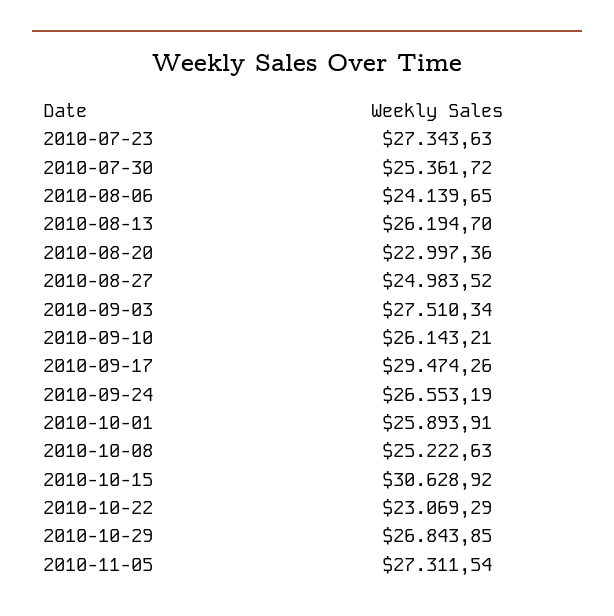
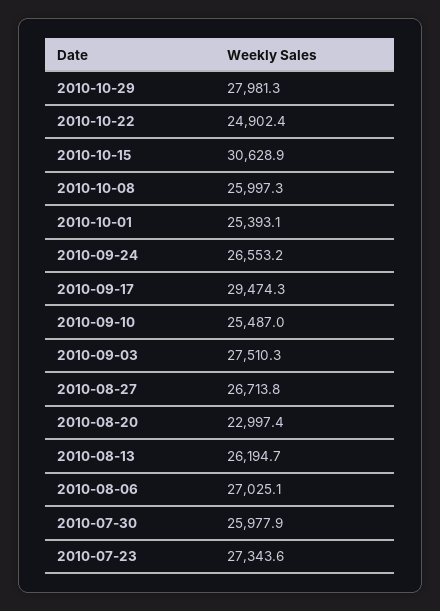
  {
    "2010-07-23": 27343.63,
-   "2010-07-30": 25361.72,
+   "2010-07-30": 25977.9,
-   "2010-08-06": 24139.65,
+   "2010-08-06": 27025.1,
    "2010-08-13": 26194.7,
    "2010-08-20": 22997.36,
-   "2010-08-27": 24983.52,
+   "2010-08-27": 26713.8,
    "2010-09-03": 27510.34,
-   "2010-09-10": 26143.21,
+   "2010-09-10": 25487,
    "2010-09-17": 29474.26,
    "2010-09-24": 26553.19,
-   "2010-10-01": 25893.91,
+   "2010-10-01": 25393.1,
-   "2010-10-08": 25222.63,
+   "2010-10-08": 25997.3,
    "2010-10-15": 30628.92,
-   "2010-10-22": 23069.29,
+   "2010-10-22": 24902.4,
-   "2010-10-29": 26843.85,
+   "2010-10-29": 27981.3
-   "2010-11-05": 27311.54
  }

